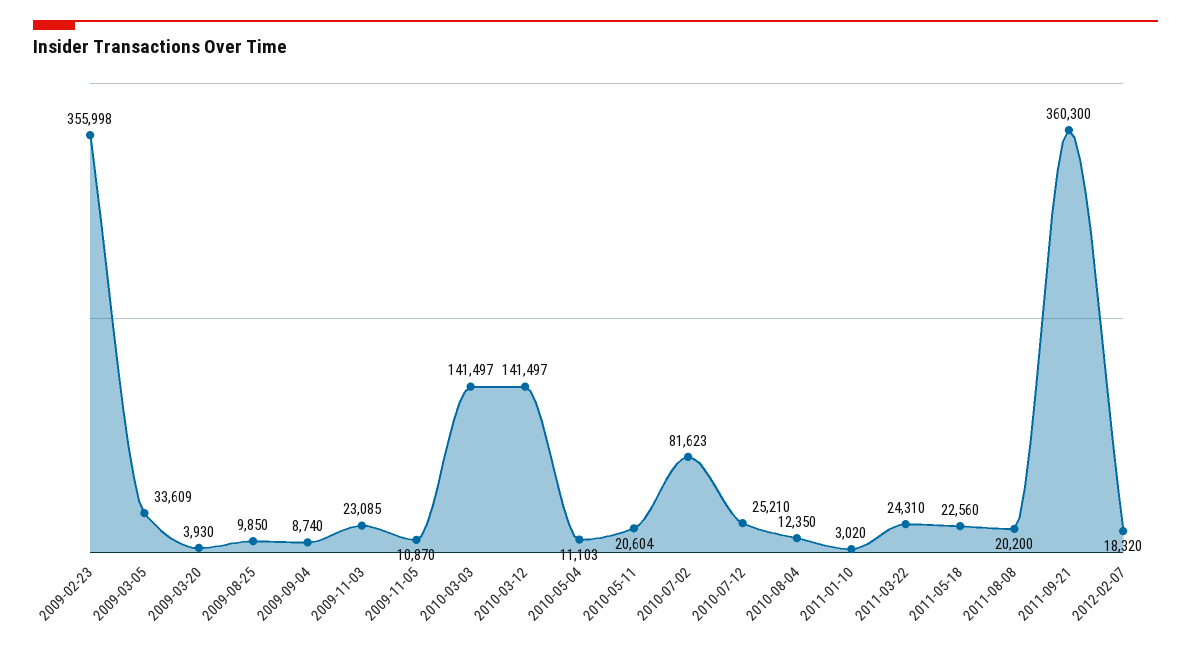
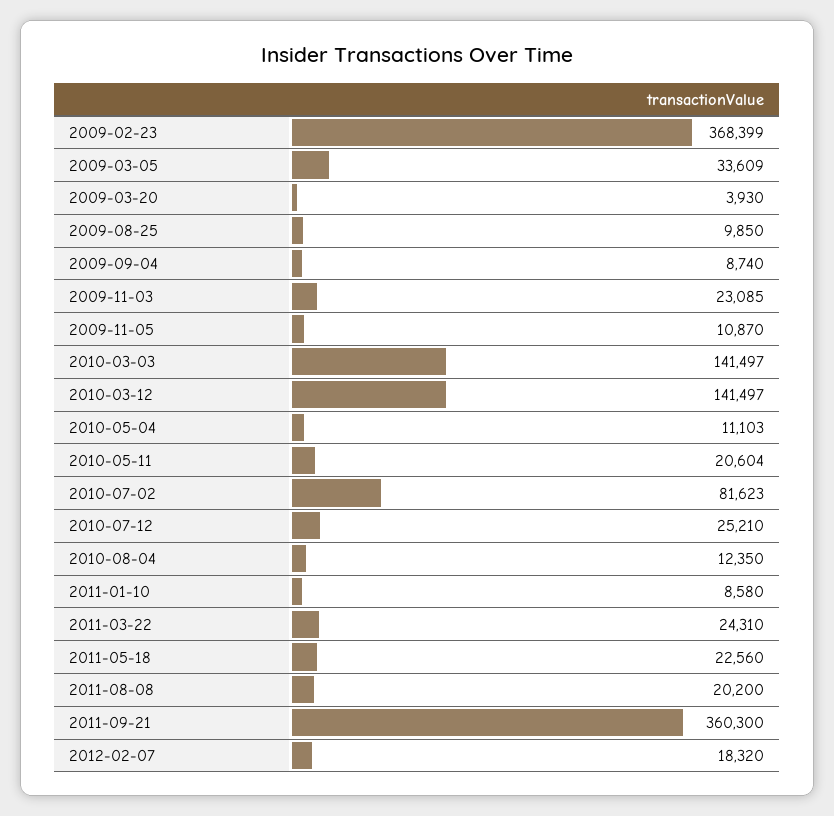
  {
-   "2009-02-23": 355998,
+   "2009-02-23": 368399,
    "2009-03-05": 33609,
    "2009-03-20": 3930,
    "2009-08-25": 9850,
    "2009-09-04": 8740,
    "2009-11-03": 23085,
    "2009-11-05": 10870,
    "2010-03-03": 141497,
    "2010-03-12": 141497,
    "2010-05-04": 11103,
    "2010-05-11": 20604,
    "2010-07-02": 81623,
    "2010-07-12": 25210,
    "2010-08-04": 12350,
-   "2011-01-10": 3020,
+   "2011-01-10": 8580,
    "2011-03-22": 24310,
    "2011-05-18": 22560,
    "2011-08-08": 20200,
    "2011-09-21": 360300,
    "2012-02-07": 18320
  }

